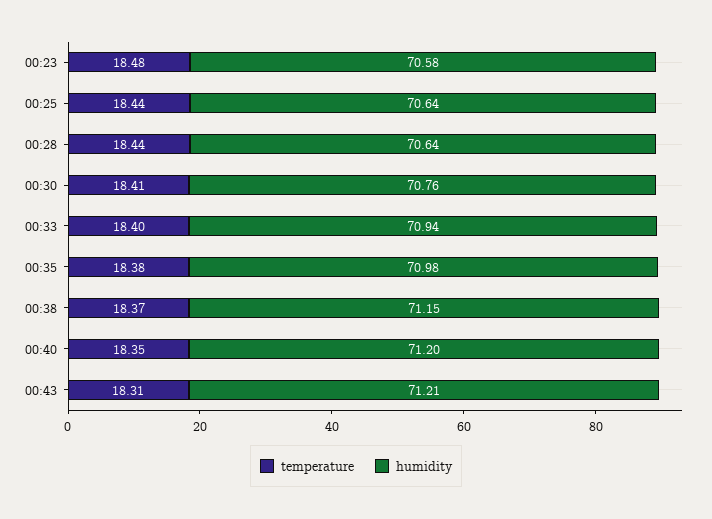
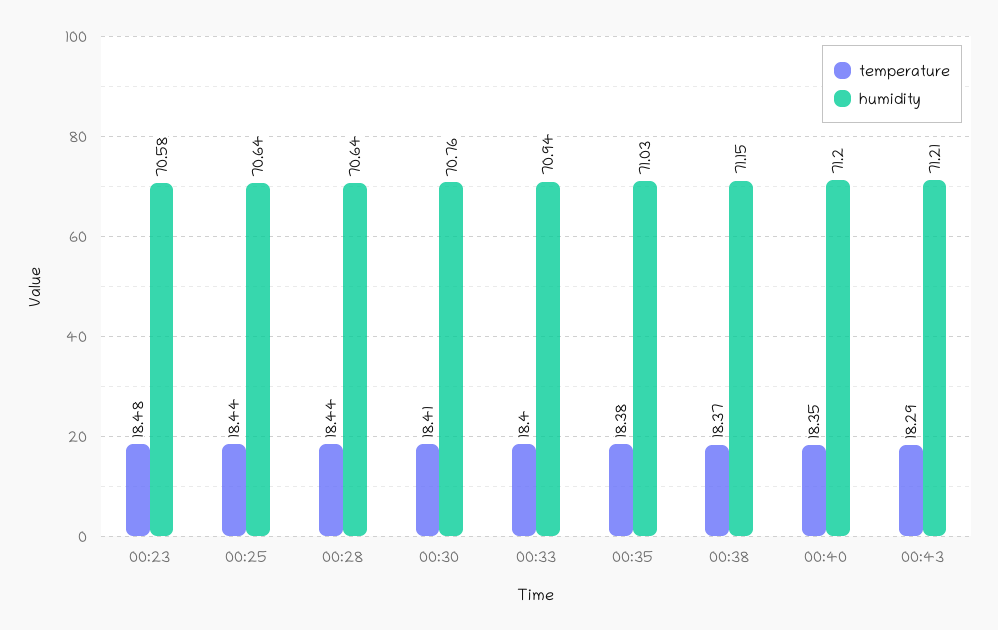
  {
    "temperature": {
      "00:23": 18.48,
      "00:25": 18.44,
      "00:28": 18.44,
      "00:30": 18.41,
      "00:33": 18.4,
      "00:35": 18.38,
      "00:38": 18.37,
      "00:40": 18.35,
-     "00:43": 18.31
+     "00:43": 18.29
    },
    "humidity": {
      "00:23": 70.58,
      "00:25": 70.64,
      "00:28": 70.64,
      "00:30": 70.76,
      "00:33": 70.94,
-     "00:35": 70.98,
+     "00:35": 71.03,
      "00:38": 71.15,
      "00:40": 71.2,
      "00:43": 71.21
    }
  }

